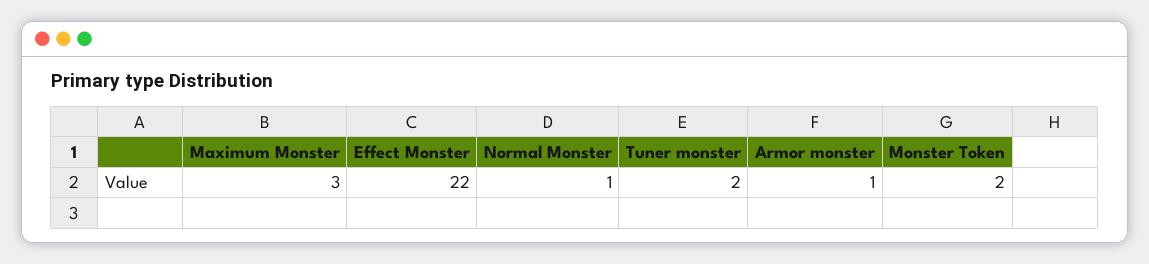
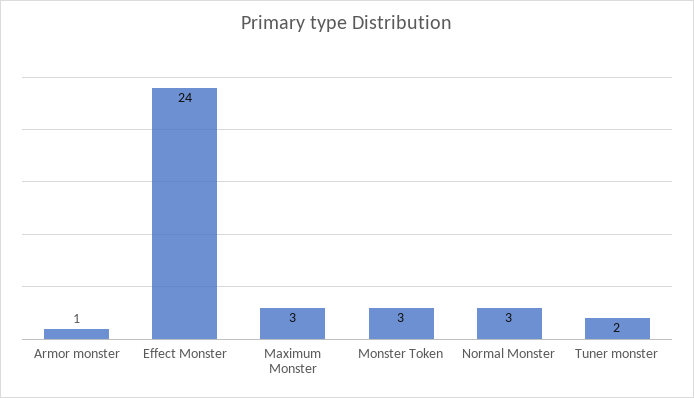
  {
    "Maximum Monster": 3,
-   "Effect Monster": 22,
+   "Effect Monster": 24,
-   "Normal Monster": 1,
+   "Normal Monster": 3,
    "Tuner monster": 2,
    "Armor monster": 1,
-   "Monster Token": 2
+   "Monster Token": 3
  }

